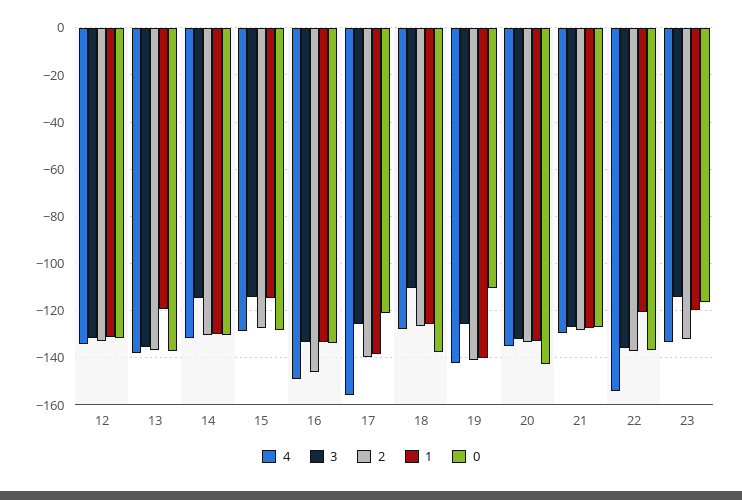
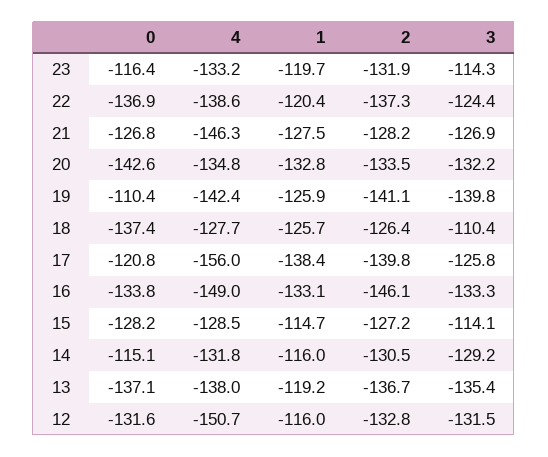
  {
    "4": {
-     "12": -135,
+     "12": -150.7,
      "13": -138,
      "14": -131.8,
      "15": -128.5,
      "16": -149,
      "17": -156,
      "18": -127.7,
      "19": -142.4,
      "20": -134.8,
-     "21": -130,
+     "21": -146.3,
-     "22": -155,
+     "22": -138.6,
      "23": -133.2
    },
    "3": {
      "12": -131.5,
      "13": -135.4,
-     "14": -115,
+     "14": -129.2,
      "15": -114.1,
      "16": -133.3,
      "17": -125.8,
      "18": -110.4,
-     "19": -125,
+     "19": -139.8,
      "20": -132.2,
      "21": -126.9,
-     "22": -135,
+     "22": -124.4,
      "23": -114.3
    },
    "2": {
      "12": -132.8,
      "13": -136.7,
      "14": -130.5,
      "15": -127.2,
      "16": -146.1,
      "17": -139.8,
      "18": -126.4,
      "19": -141.1,
      "20": -133.5,
      "21": -128.2,
      "22": -137.3,
      "23": -131.9
    },
    "1": {
-     "12": -130,
+     "12": -116,
      "13": -119.2,
-     "14": -130,
+     "14": -116,
      "15": -114.7,
      "16": -133.1,
      "17": -138.4,
      "18": -125.7,
-     "19": -140,
+     "19": -125.9,
      "20": -132.8,
      "21": -127.5,
      "22": -120.4,
      "23": -119.7
    },
    "0": {
      "12": -131.6,
      "13": -137.1,
-     "14": -130,
+     "14": -115.1,
      "15": -128.2,
      "16": -133.8,
      "17": -120.8,
      "18": -137.4,
      "19": -110.4,
      "20": -142.6,
      "21": -126.8,
      "22": -136.9,
      "23": -116.4
    }
  }

